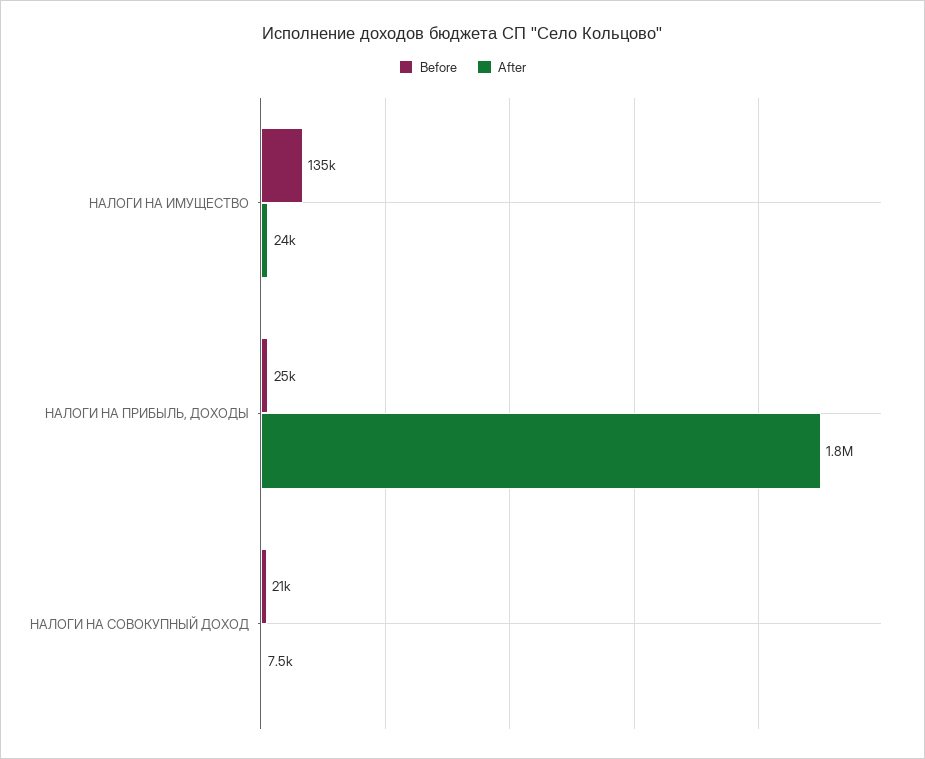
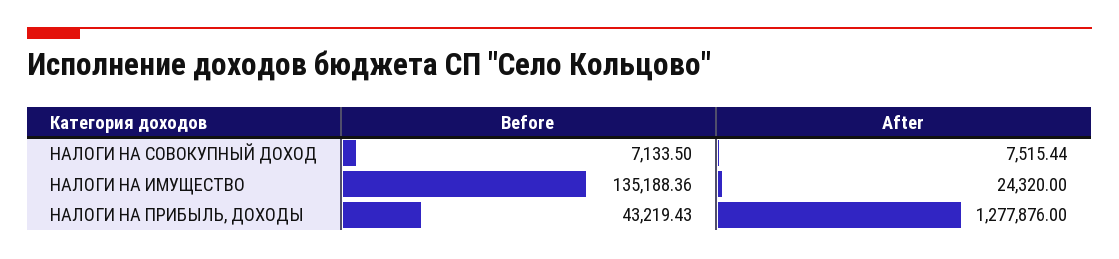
  {
    "Before": {
      "НАЛОГИ НА ИМУЩЕСТВО": 135188.36,
-     "НАЛОГИ НА ПРИБЫЛЬ, ДОХОДЫ": 25000,
+     "НАЛОГИ НА ПРИБЫЛЬ, ДОХОДЫ": 43219.43,
-     "НАЛОГИ НА СОВОКУПНЫЙ ДОХОД": 21000
+     "НАЛОГИ НА СОВОКУПНЫЙ ДОХОД": 7133.5
    },
    "After": {
      "НАЛОГИ НА ИМУЩЕСТВО": 24320,
-     "НАЛОГИ НА ПРИБЫЛЬ, ДОХОДЫ": 1800000,
+     "НАЛОГИ НА ПРИБЫЛЬ, ДОХОДЫ": 1277876,
      "НАЛОГИ НА СОВОКУПНЫЙ ДОХОД": 7515.44
    }
  }

